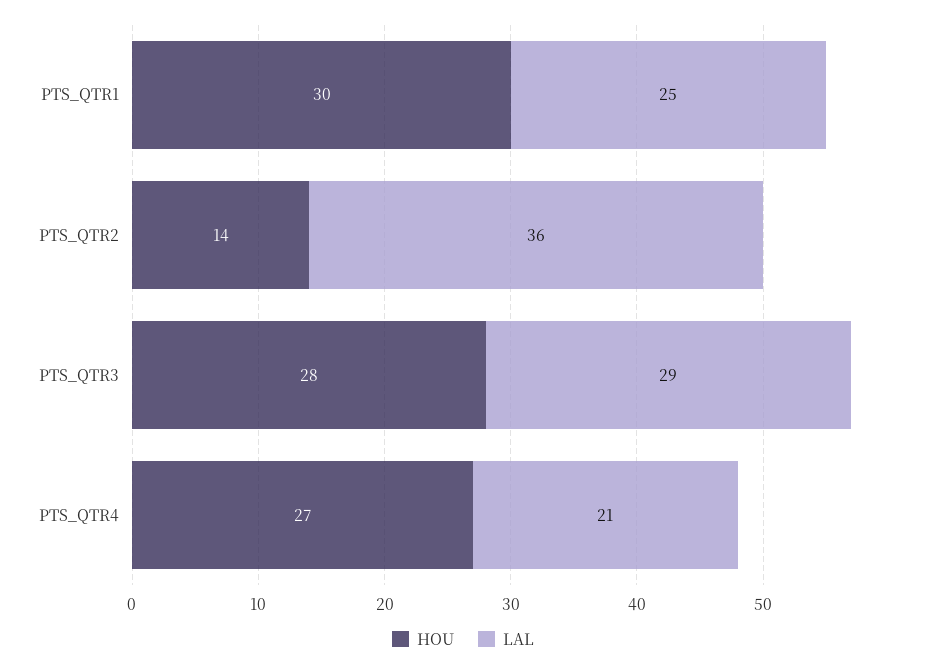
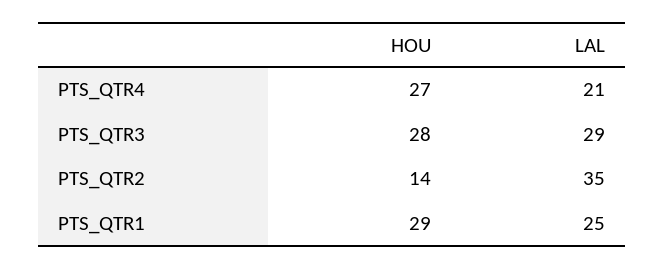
  {
    "HOU": {
-     "PTS_QTR1": 30,
+     "PTS_QTR1": 29,
      "PTS_QTR2": 14,
      "PTS_QTR3": 28,
      "PTS_QTR4": 27
    },
    "LAL": {
      "PTS_QTR1": 25,
-     "PTS_QTR2": 36,
+     "PTS_QTR2": 35,
      "PTS_QTR3": 29,
      "PTS_QTR4": 21
    }
  }

